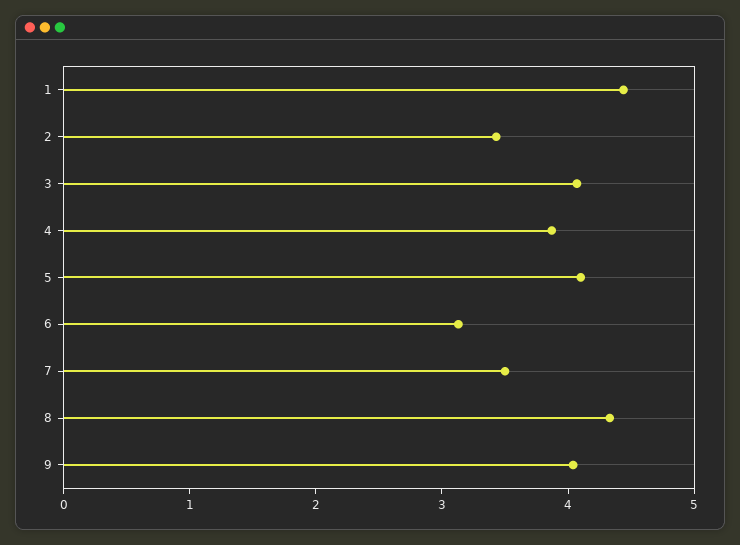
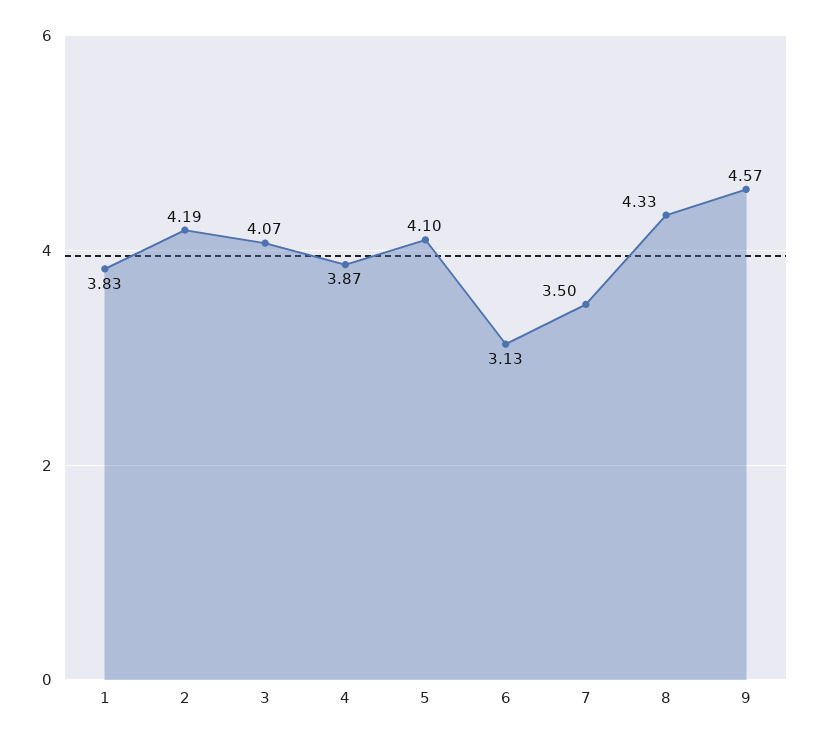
  {
-   "1": 4.4,
+   "1": 3.83,
-   "2": 3.4,
+   "2": 4.19,
    "3": 4.07,
    "4": 3.87,
    "5": 4.1,
    "6": 3.13,
    "7": 3.5,
    "8": 4.33,
-   "9": 4
+   "9": 4.57
  }

